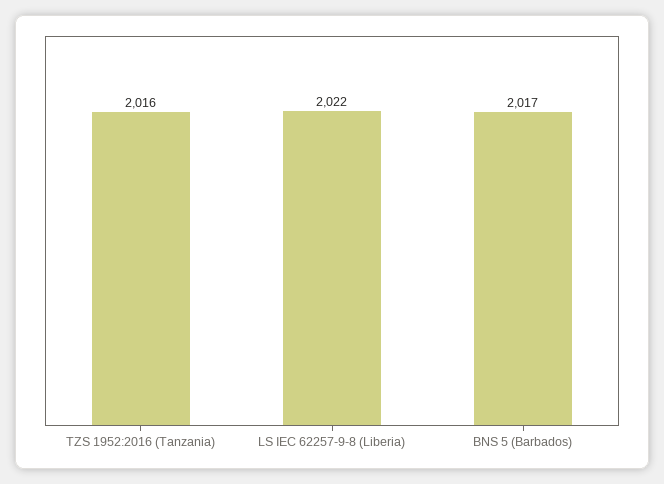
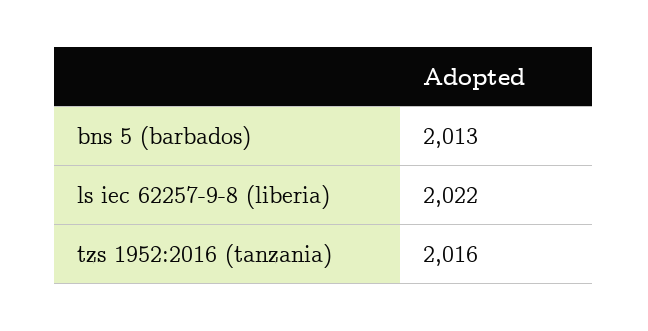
  {
    "TZS 1952:2016 (Tanzania)": 2016,
    "LS IEC 62257-9-8 (Liberia)": 2022,
-   "BNS 5 (Barbados)": 2017
+   "BNS 5 (Barbados)": 2013
  }

